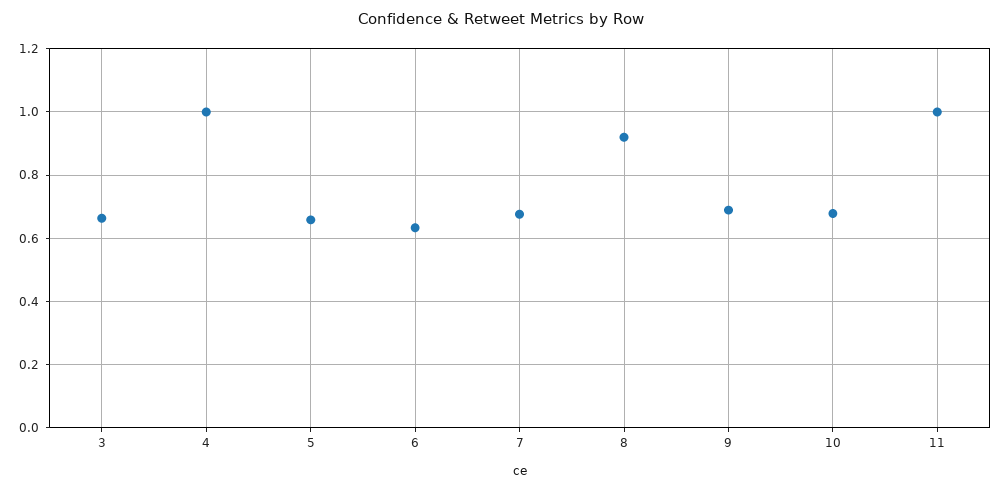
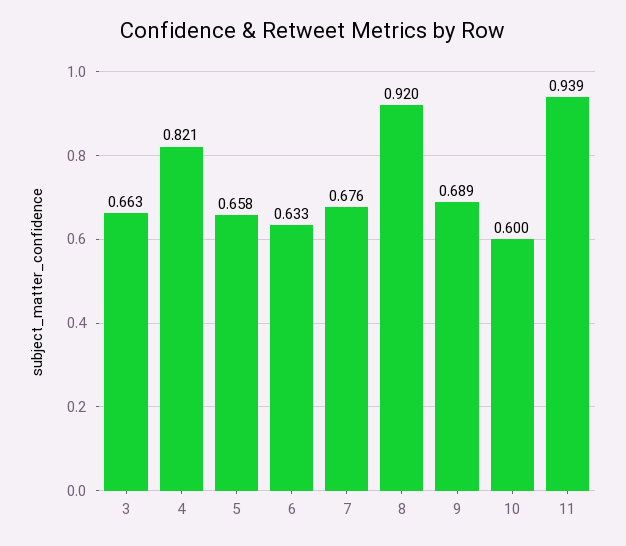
  {
    "3": 0.663,
-   "4": 1,
+   "4": 0.821,
    "5": 0.658,
    "6": 0.633,
    "7": 0.676,
    "8": 0.92,
    "9": 0.689,
-   "10": 0.68,
+   "10": 0.6,
-   "11": 1
+   "11": 0.939
  }

